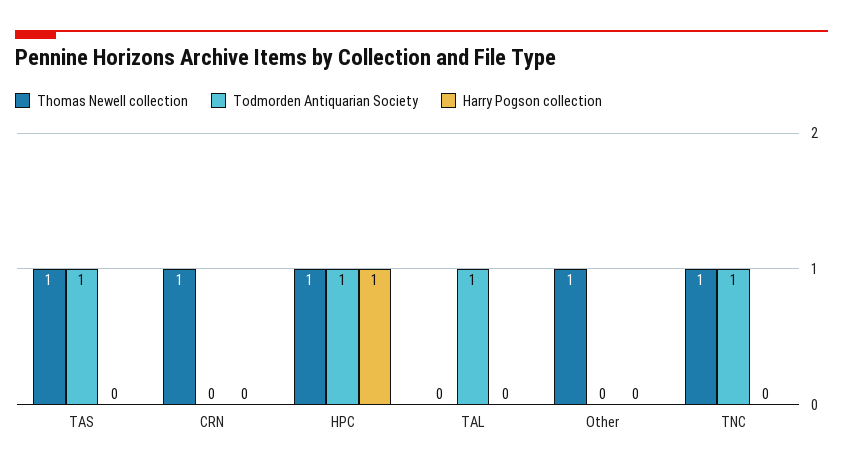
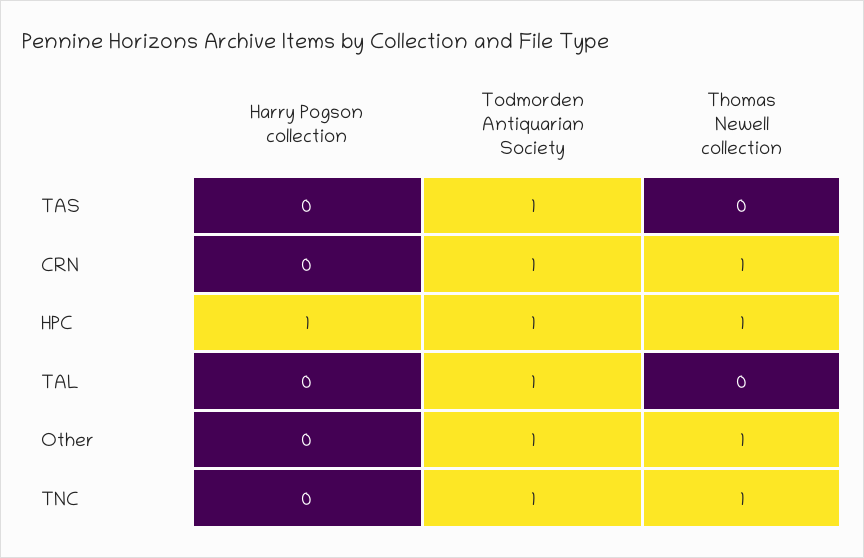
  {
    "Thomas Newell collection": {
-     "TAS": 1,
+     "TAS": 0,
      "CRN": 1,
      "HPC": 1,
      "TAL": 0,
      "Other": 1,
      "TNC": 1
    },
    "Todmorden Antiquarian Society": {
      "TAS": 1,
-     "CRN": 0,
+     "CRN": 1,
      "HPC": 1,
      "TAL": 1,
-     "Other": 0,
+     "Other": 1,
      "TNC": 1
    },
    "Harry Pogson collection": {
      "TAS": 0,
      "CRN": 0,
      "HPC": 1,
      "TAL": 0,
      "Other": 0,
      "TNC": 0
    }
  }

